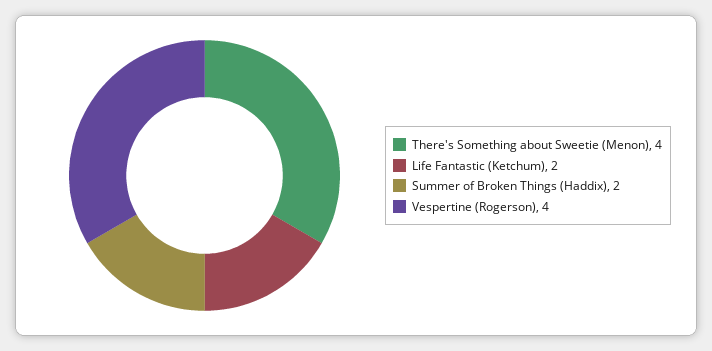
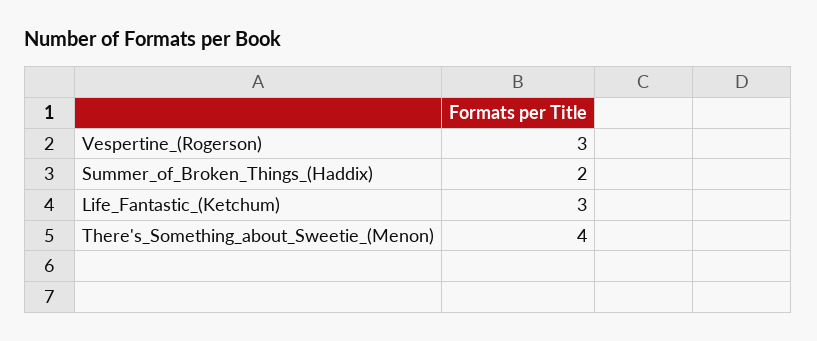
  {
    "There's Something about Sweetie (Menon)": 4,
-   "Life Fantastic (Ketchum)": 2,
+   "Life Fantastic (Ketchum)": 3,
    "Summer of Broken Things (Haddix)": 2,
-   "Vespertine (Rogerson)": 4
+   "Vespertine (Rogerson)": 3
  }

